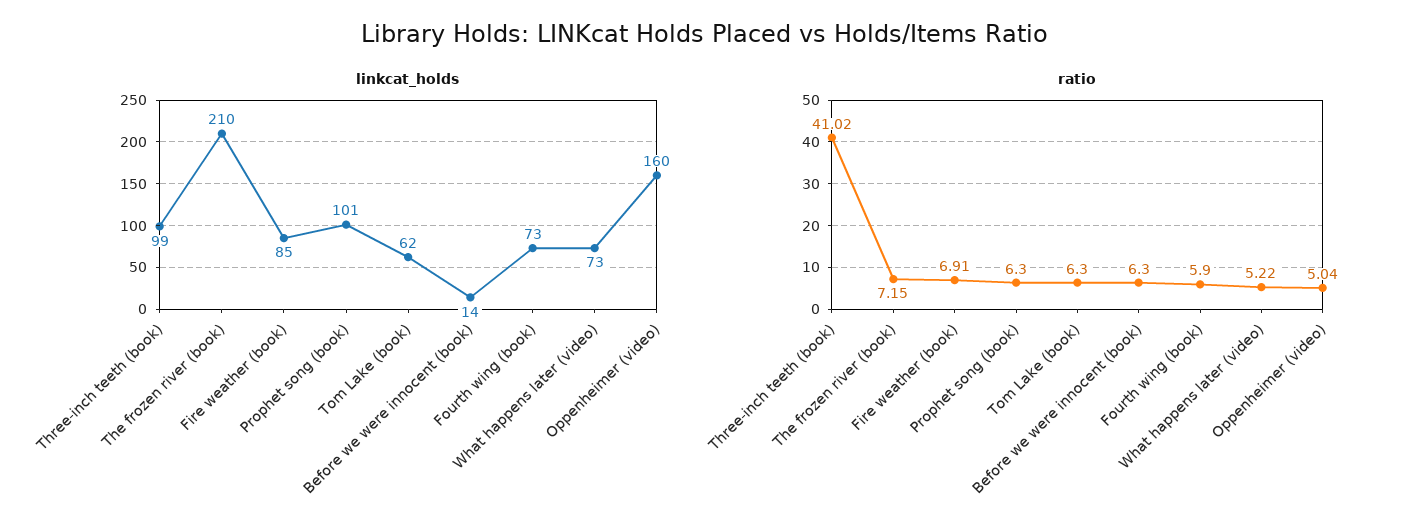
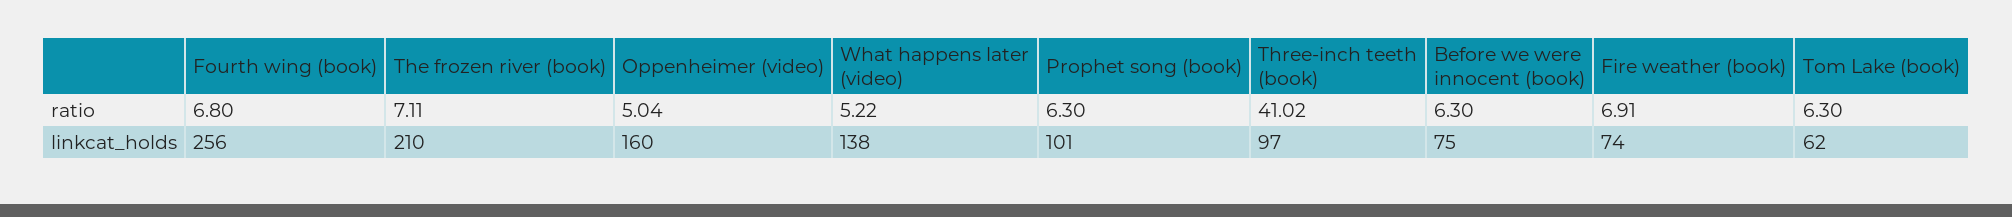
  {
    "linkcat_holds": {
-     "Three-inch teeth (book)": 99,
+     "Three-inch teeth (book)": 97,
      "The frozen river (book)": 210,
-     "Fire weather (book)": 85,
+     "Fire weather (book)": 74,
      "Prophet song (book)": 101,
      "Tom Lake (book)": 62,
-     "Before we were innocent (book)": 14,
+     "Before we were innocent (book)": 75,
-     "Fourth wing (book)": 73,
+     "Fourth wing (book)": 256,
-     "What happens later (video)": 73,
+     "What happens later (video)": 138,
      "Oppenheimer (video)": 160
    },
    "ratio": {
      "Three-inch teeth (book)": 41.02,
-     "The frozen river (book)": 7.15,
+     "The frozen river (book)": 7.11,
      "Fire weather (book)": 6.91,
      "Prophet song (book)": 6.3,
      "Tom Lake (book)": 6.3,
      "Before we were innocent (book)": 6.3,
-     "Fourth wing (book)": 5.9,
+     "Fourth wing (book)": 6.8,
      "What happens later (video)": 5.22,
      "Oppenheimer (video)": 5.04
    }
  }

